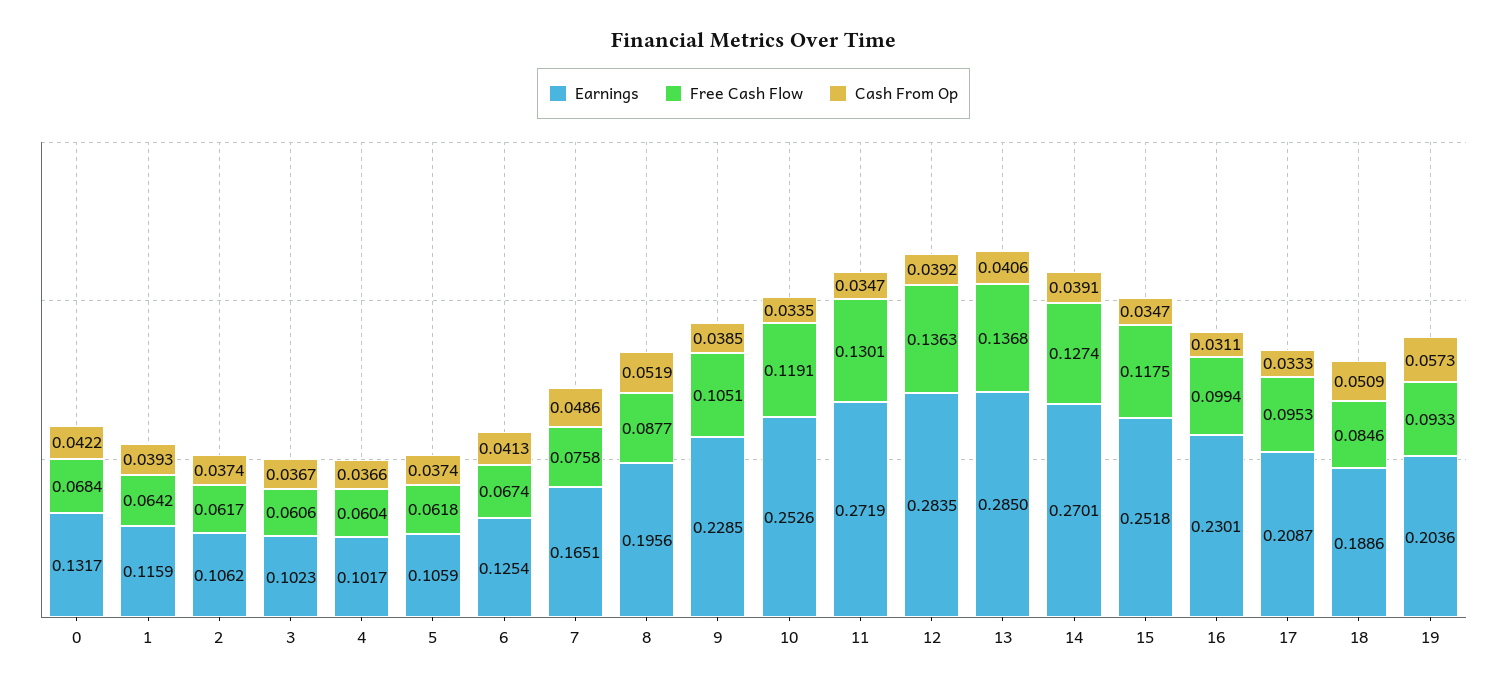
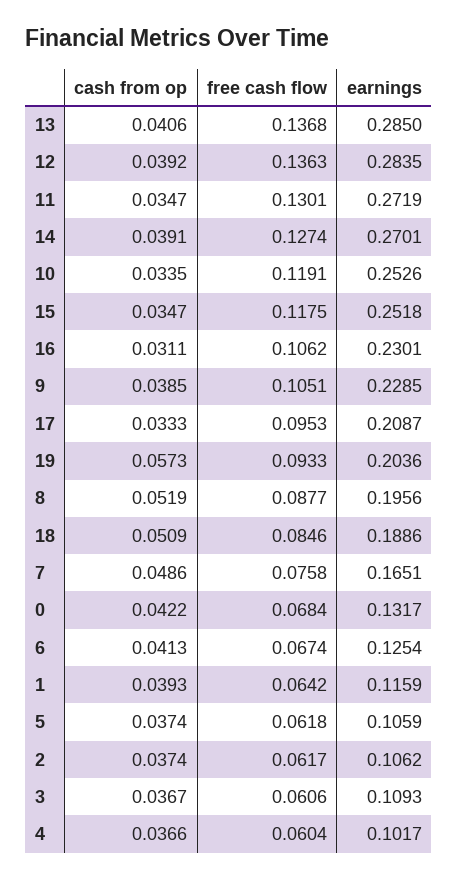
  {
    "Earnings": {
      "0": 0.1317,
      "1": 0.1159,
      "2": 0.1062,
-     "3": 0.1023,
+     "3": 0.1093,
      "4": 0.1017,
      "5": 0.1059,
      "6": 0.1254,
      "7": 0.1651,
      "8": 0.1956,
      "9": 0.2285,
      "10": 0.2526,
      "11": 0.2719,
      "12": 0.2835,
      "13": 0.285,
      "14": 0.2701,
      "15": 0.2518,
      "16": 0.2301,
      "17": 0.2087,
      "18": 0.1886,
      "19": 0.2036
    },
    "Free Cash Flow": {
      "0": 0.0684,
      "1": 0.0642,
      "2": 0.0617,
      "3": 0.0606,
      "4": 0.0604,
      "5": 0.0618,
      "6": 0.0674,
      "7": 0.0758,
      "8": 0.0877,
      "9": 0.1051,
      "10": 0.1191,
      "11": 0.1301,
      "12": 0.1363,
      "13": 0.1368,
      "14": 0.1274,
      "15": 0.1175,
-     "16": 0.0994,
+     "16": 0.1062,
      "17": 0.0953,
      "18": 0.0846,
      "19": 0.0933
    },
    "Cash From Op": {
      "0": 0.0422,
      "1": 0.0393,
      "2": 0.0374,
      "3": 0.0367,
      "4": 0.0366,
      "5": 0.0374,
      "6": 0.0413,
      "7": 0.0486,
      "8": 0.0519,
      "9": 0.0385,
      "10": 0.0335,
      "11": 0.0347,
      "12": 0.0392,
      "13": 0.0406,
      "14": 0.0391,
      "15": 0.0347,
      "16": 0.0311,
      "17": 0.0333,
      "18": 0.0509,
      "19": 0.0573
    }
  }

